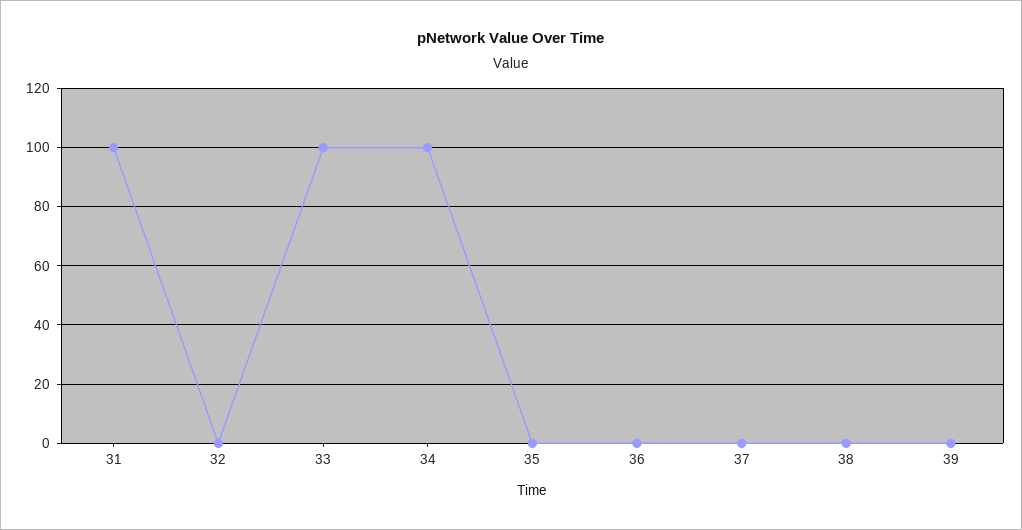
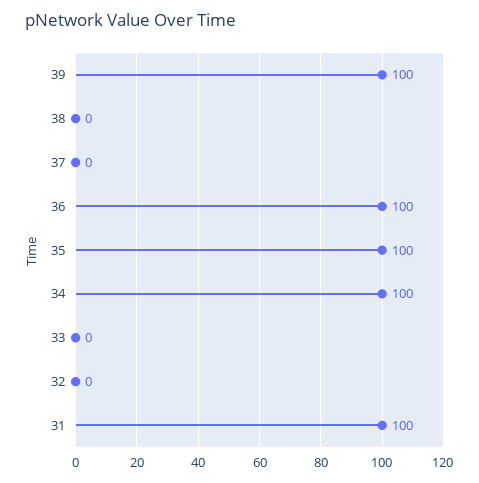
  {
    "31": 100,
    "32": 0,
-   "33": 100,
+   "33": 0,
    "34": 100,
-   "35": 0,
+   "35": 100,
-   "36": 0,
+   "36": 100,
    "37": 0,
    "38": 0,
-   "39": 0
+   "39": 100
  }

